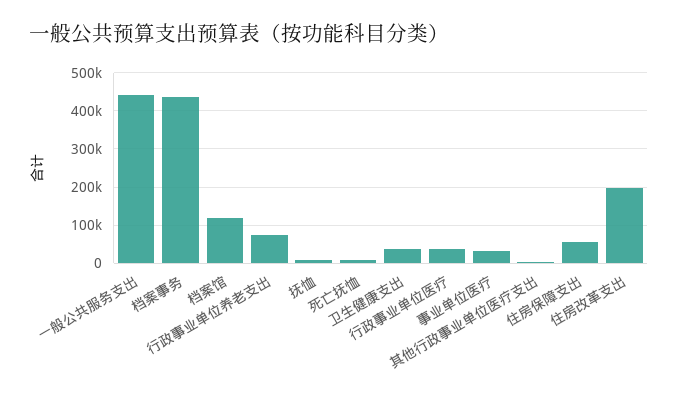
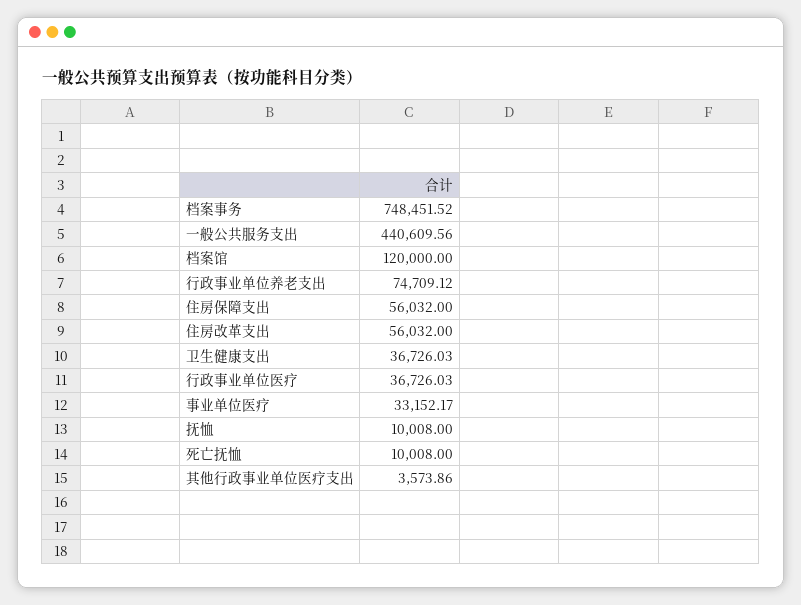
  {
    "一般公共服务支出": 440609.56,
-   "档案事务": 440000,
+   "档案事务": 748451.52,
    "档案馆": 120000,
    "行政事业单位养老支出": 74709.12,
    "抚恤": 10008,
    "死亡抚恤": 10008,
    "卫生健康支出": 36726.03,
    "行政事业单位医疗": 36726.03,
    "事业单位医疗": 33152.17,
    "其他行政事业单位医疗支出": 3573.86,
    "住房保障支出": 56032,
-   "住房改革支出": 200000
+   "住房改革支出": 56032
  }

